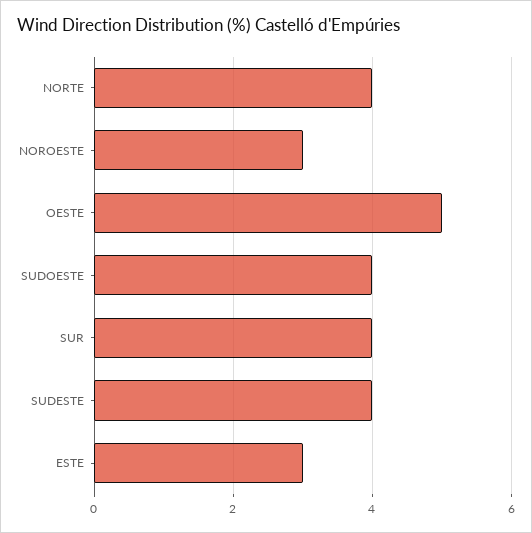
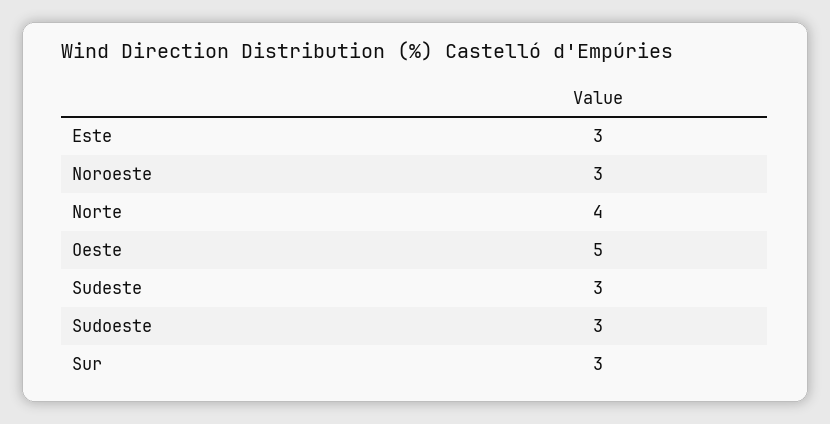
  {
    "NORTE": 4,
    "NOROESTE": 3,
    "OESTE": 5,
-   "SUDOESTE": 4,
+   "SUDOESTE": 3,
-   "SUR": 4,
+   "SUR": 3,
-   "SUDESTE": 4,
+   "SUDESTE": 3,
    "ESTE": 3
  }

